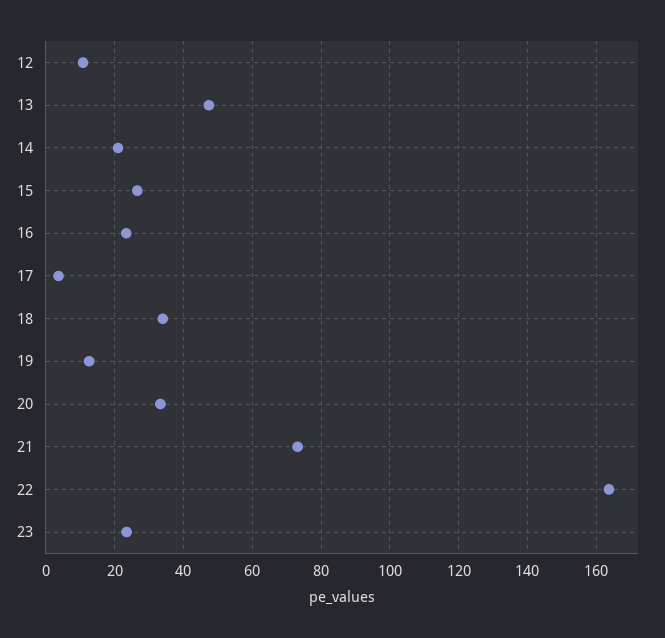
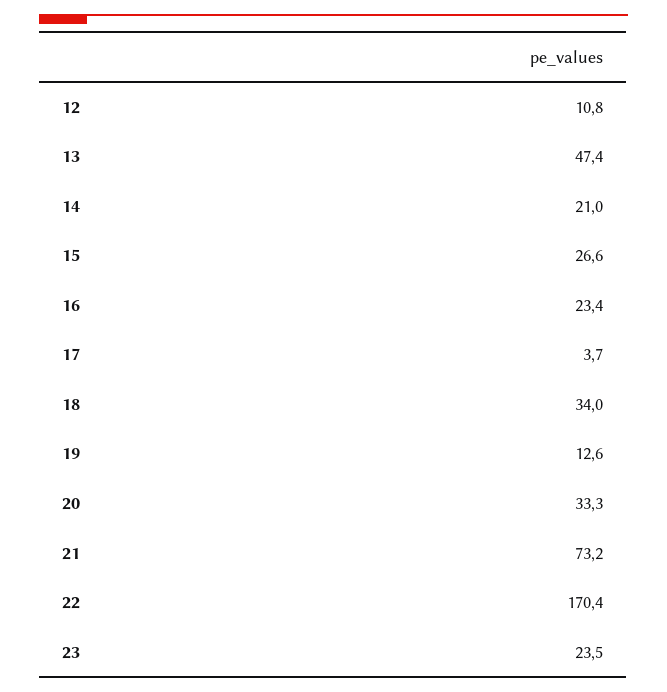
  {
    "12": 10.8,
    "13": 47.4,
    "14": 21,
    "15": 26.6,
    "16": 23.4,
    "17": 3.7,
    "18": 34,
    "19": 12.6,
    "20": 33.3,
    "21": 73.2,
-   "22": 164,
+   "22": 170.4,
    "23": 23.5
  }

